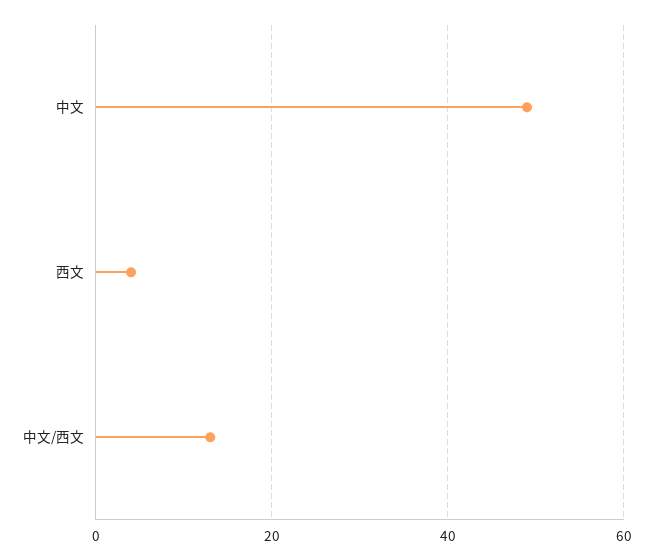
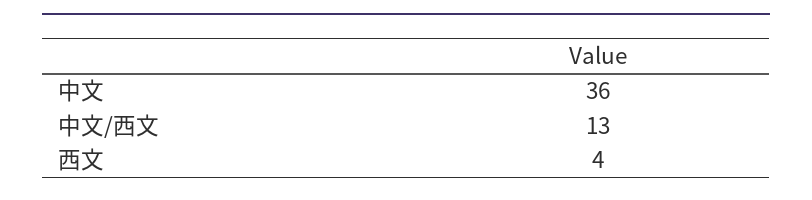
  {
-   "中文": 50,
+   "中文": 36,
    "西文": 4,
    "中文/西文": 13
  }

